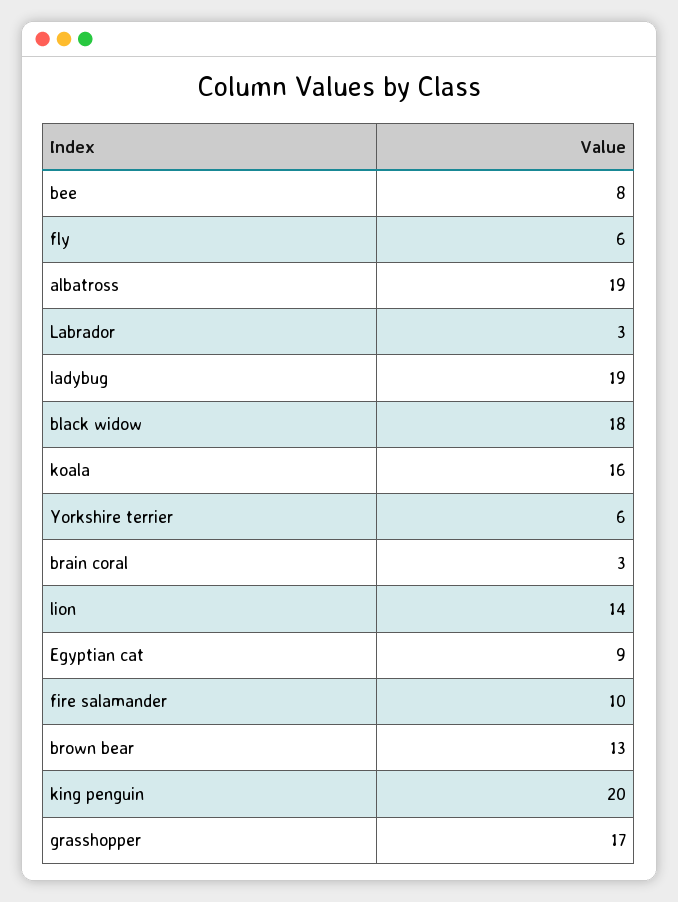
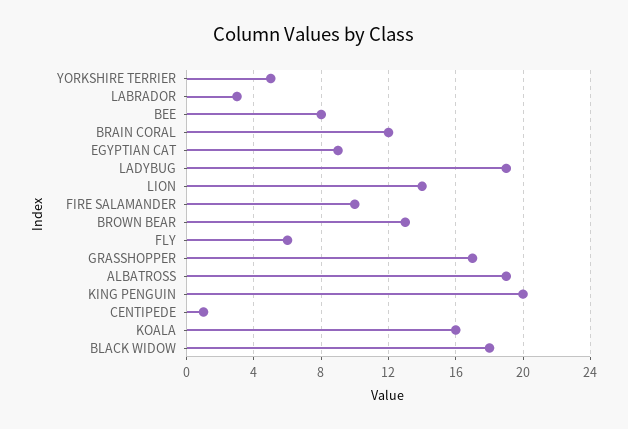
  {
    "bee": 8,
    "fly": 6,
    "albatross": 19,
    "Labrador": 3,
    "ladybug": 19,
    "black widow": 18,
    "koala": 16,
-   "Yorkshire terrier": 6,
+   "Yorkshire terrier": 5,
-   "brain coral": 3,
+   "brain coral": 12,
    "lion": 14,
    "Egyptian cat": 9,
    "fire salamander": 10,
    "brown bear": 13,
    "king penguin": 20,
-   "grasshopper": 17
+   "grasshopper": 17,
+   "CENTIPEDE": 1
  }

